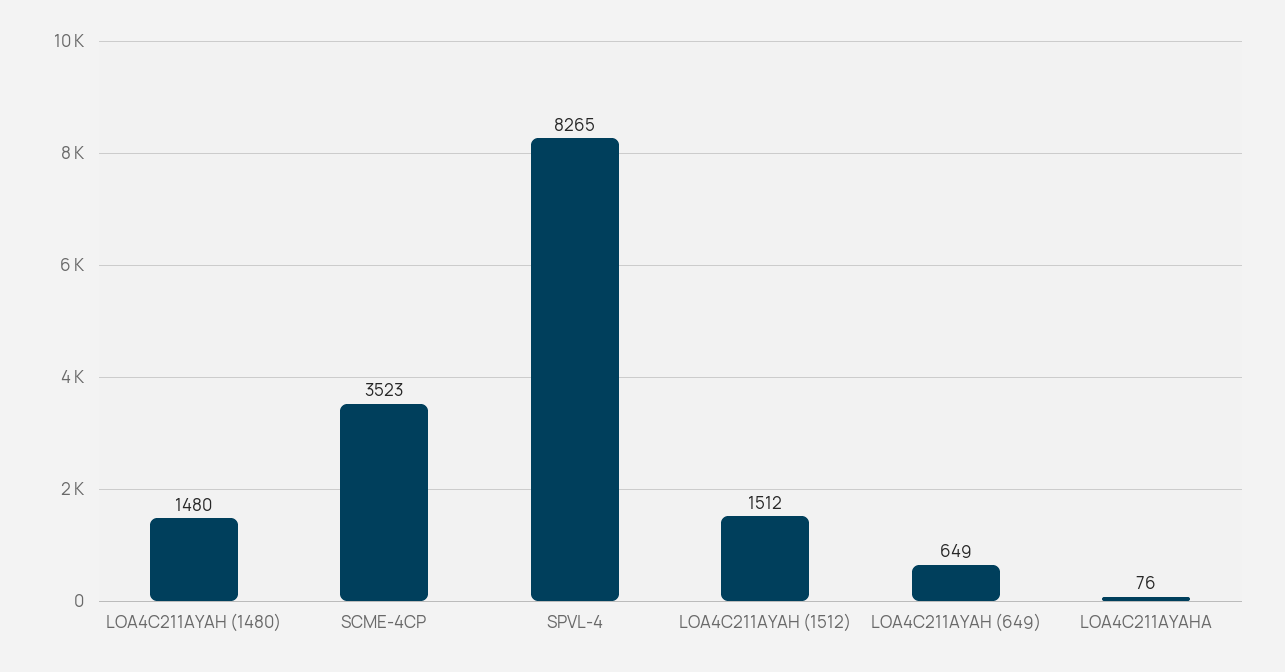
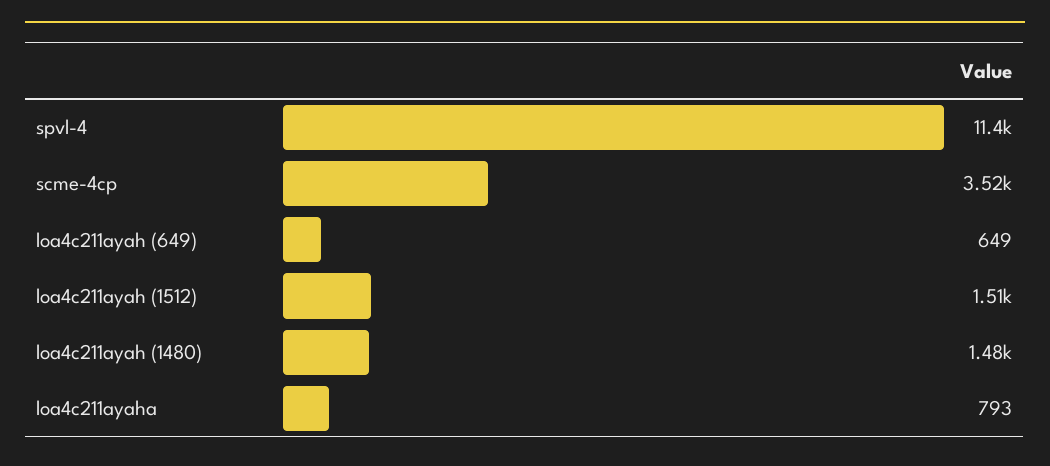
  {
    "LOA4C211AYAH (1480)": 1480,
    "SCME-4CP": 3523,
-   "SPVL-4": 8265,
+   "SPVL-4": 11400,
    "LOA4C211AYAH (1512)": 1512,
    "LOA4C211AYAH (649)": 649,
-   "LOA4C211AYAHA": 76
+   "LOA4C211AYAHA": 793
  }

